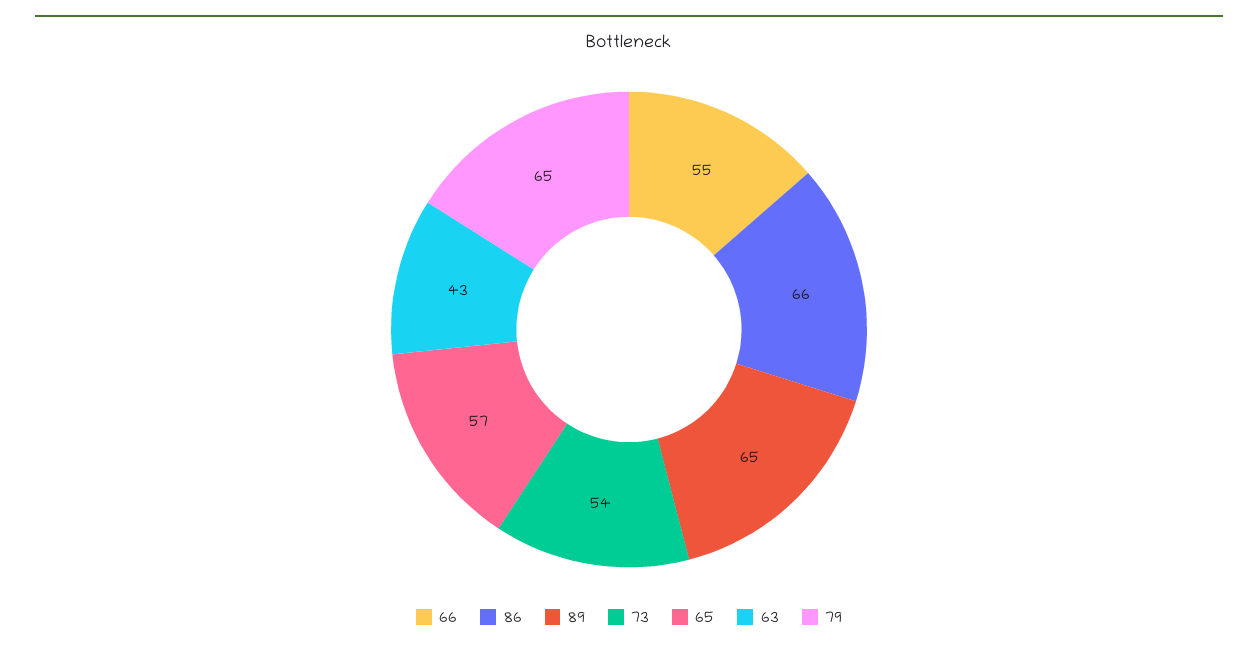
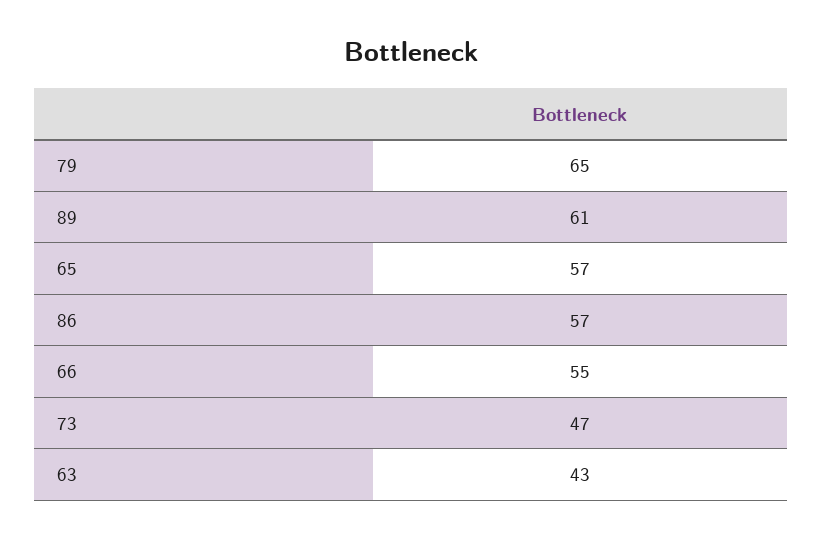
  {
    "66": 55,
-   "86": 66,
+   "86": 57,
-   "89": 65,
+   "89": 61,
-   "73": 54,
+   "73": 47,
    "65": 57,
    "63": 43,
    "79": 65
  }

